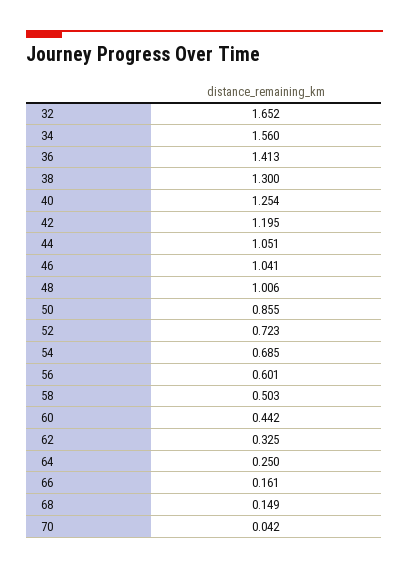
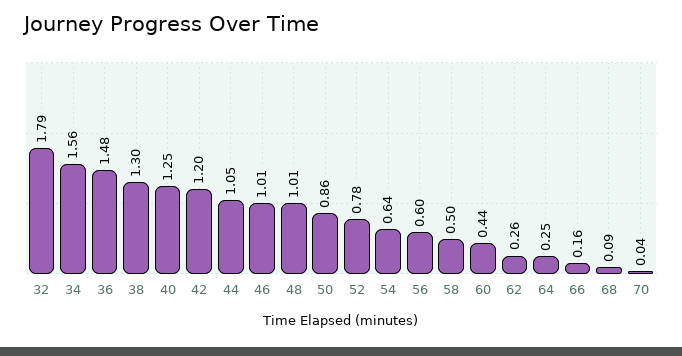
  {
-   "32": 1.652,
+   "32": 1.79,
    "34": 1.56,
-   "36": 1.413,
+   "36": 1.48,
    "38": 1.3,
    "40": 1.254,
    "42": 1.195,
    "44": 1.051,
-   "46": 1.041,
+   "46": 1.01,
    "48": 1.006,
    "50": 0.855,
-   "52": 0.723,
+   "52": 0.78,
-   "54": 0.685,
+   "54": 0.64,
    "56": 0.601,
    "58": 0.503,
    "60": 0.442,
-   "62": 0.325,
+   "62": 0.26,
    "64": 0.25,
    "66": 0.161,
-   "68": 0.149,
+   "68": 0.09,
    "70": 0.042
  }

